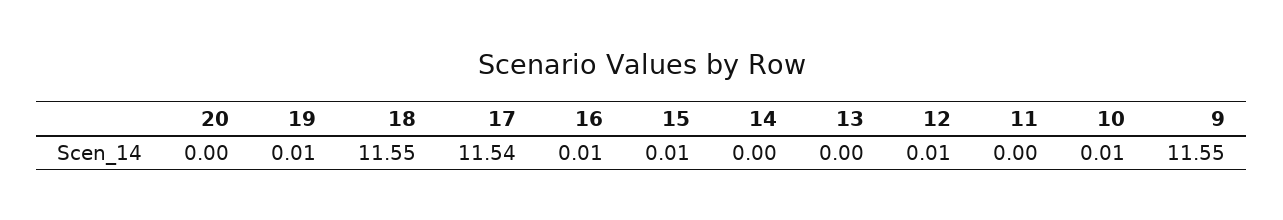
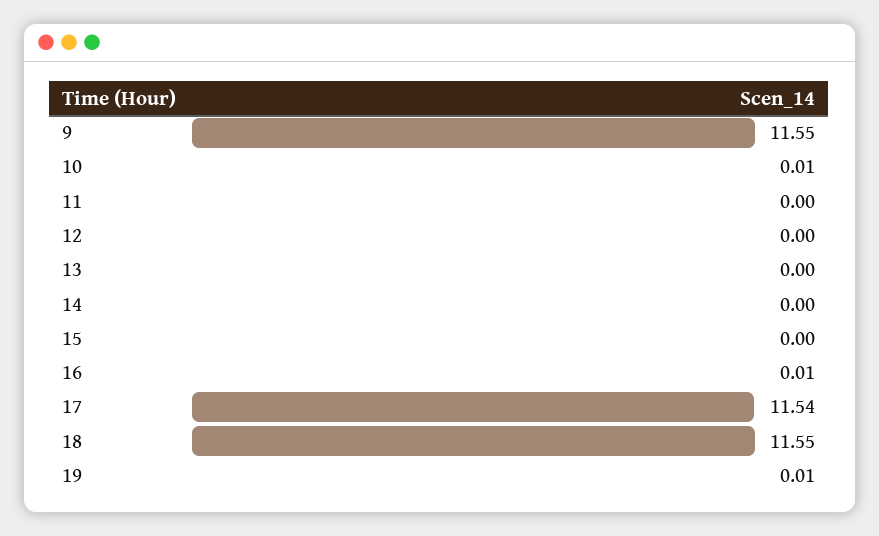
  {
-   "20": 0,
    "19": 0.01,
    "18": 11.55,
    "17": 11.54,
    "16": 0.01,
-   "15": 0.01,
+   "15": 0,
    "14": 0,
    "13": 0,
-   "12": 0.01,
+   "12": 0,
    "11": 0,
    "10": 0.01,
    "9": 11.55
  }

